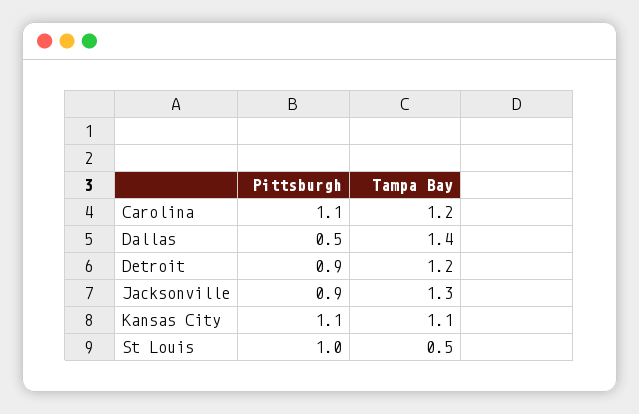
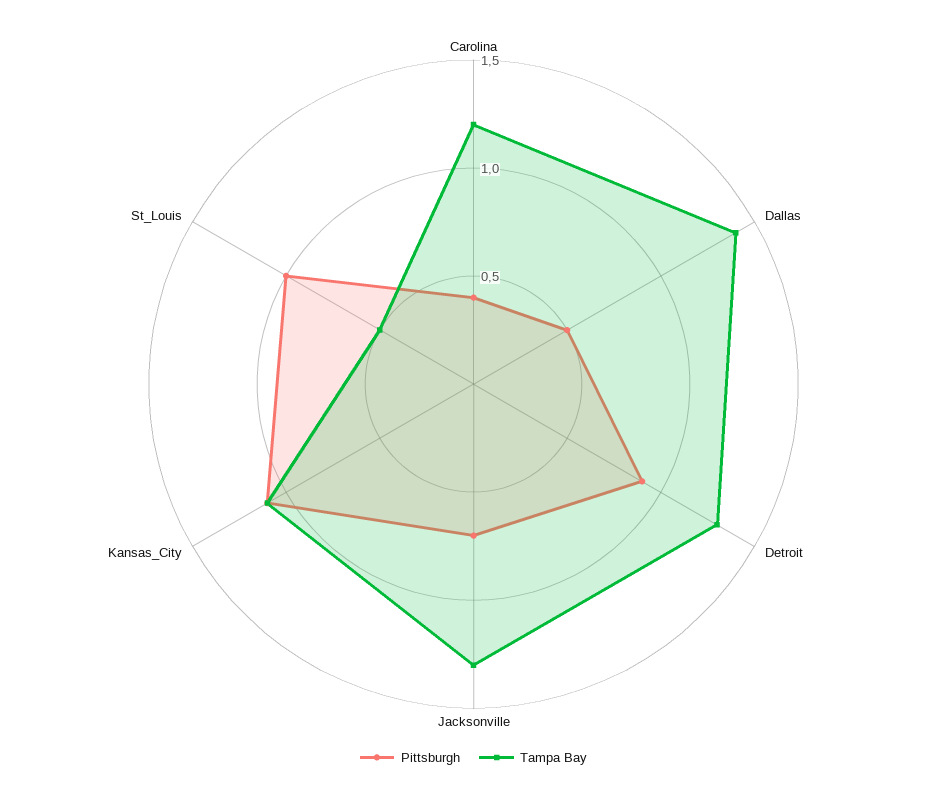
  {
    "Pittsburgh": {
-     "Carolina": 1.1,
+     "Carolina": 0.4,
      "Dallas": 0.5,
      "Detroit": 0.9,
-     "Jacksonville": 0.9,
+     "Jacksonville": 0.7,
      "Kansas City": 1.1,
      "St Louis": 1
    },
    "Tampa Bay": {
      "Carolina": 1.2,
      "Dallas": 1.4,
-     "Detroit": 1.2,
+     "Detroit": 1.3,
      "Jacksonville": 1.3,
      "Kansas City": 1.1,
      "St Louis": 0.5
    }
  }

